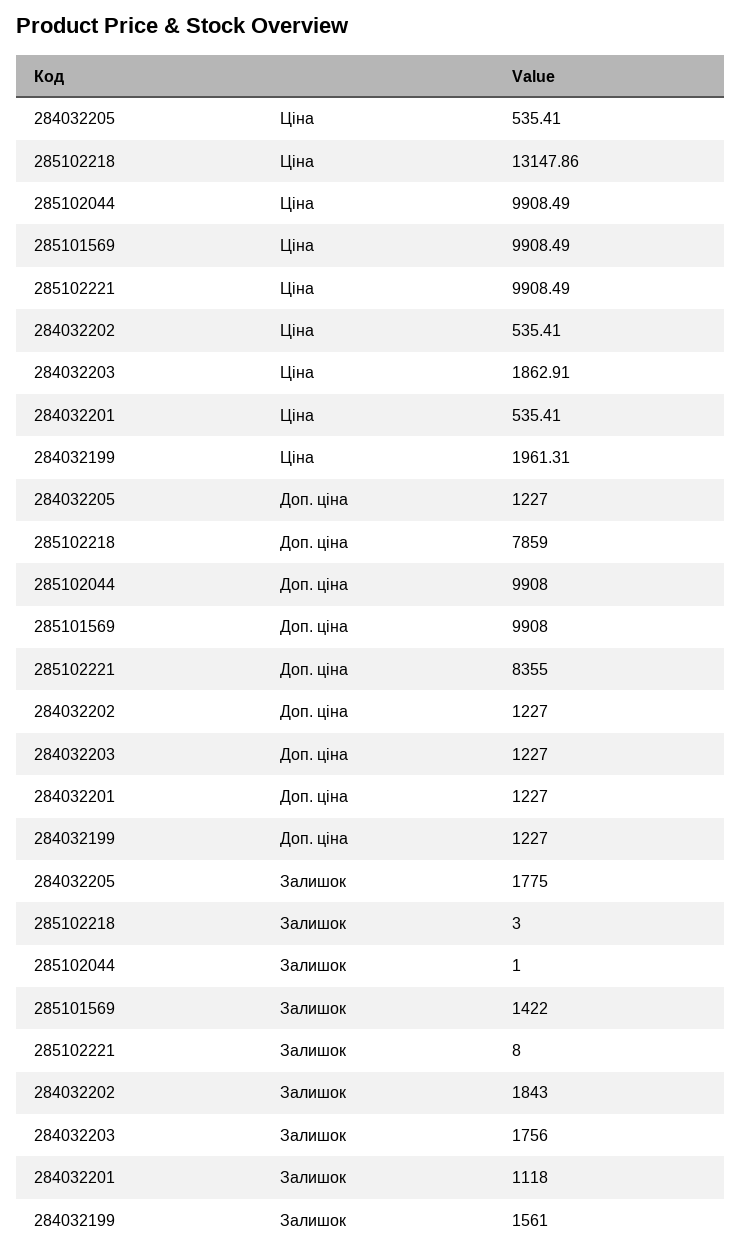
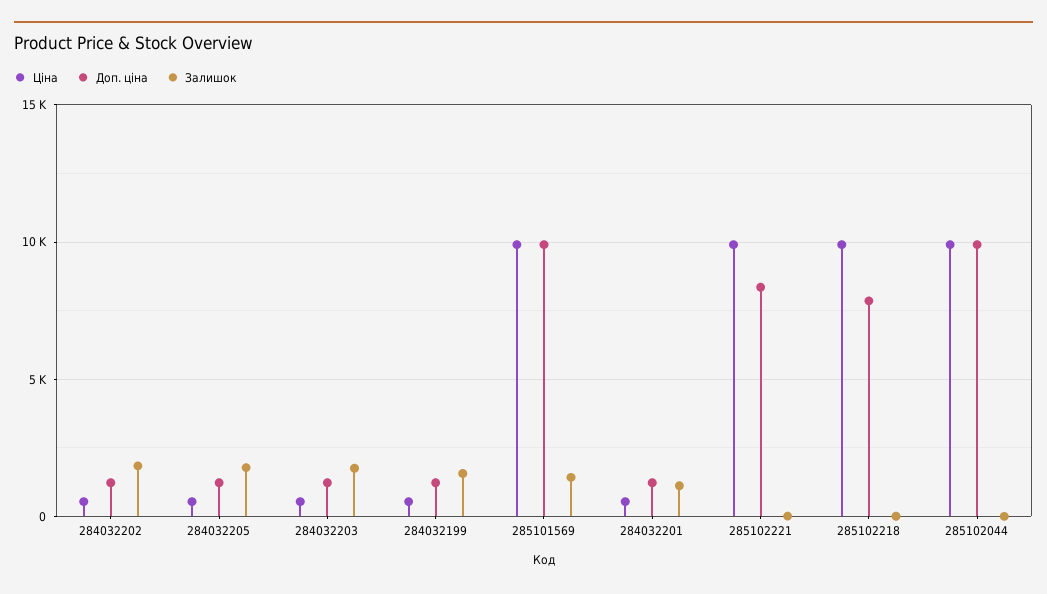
  {
    "Ціна": {
      "284032205": 535.41,
-     "285102218": 13147.86,
+     "285102218": 10000,
      "285102044": 9908.49,
      "285101569": 9908.49,
      "285102221": 9908.49,
      "284032202": 535.41,
-     "284032203": 1862.91,
+     "284032203": 500,
      "284032201": 535.41,
-     "284032199": 1961.31
+     "284032199": 500
    },
    "Доп. ціна": {
      "284032205": 1227,
      "285102218": 7859,
      "285102044": 9908,
      "285101569": 9908,
      "285102221": 8355,
      "284032202": 1227,
      "284032203": 1227,
      "284032201": 1227,
      "284032199": 1227
    },
    "Залишок": {
      "284032205": 1775,
      "285102218": 3,
      "285102044": 1,
      "285101569": 1422,
      "285102221": 8,
      "284032202": 1843,
      "284032203": 1756,
      "284032201": 1118,
      "284032199": 1561
    }
  }

